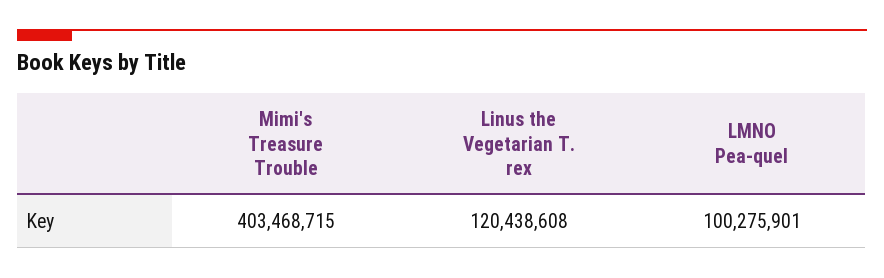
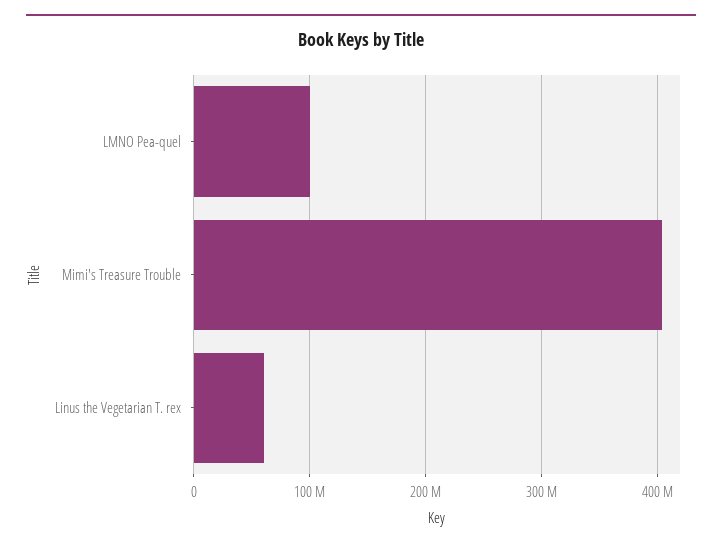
  {
    "Mimi's Treasure Trouble": 403468715,
-   "Linus the Vegetarian T. rex": 120438608,
+   "Linus the Vegetarian T. rex": 60000000,
    "LMNO Pea-quel": 100275901
  }

